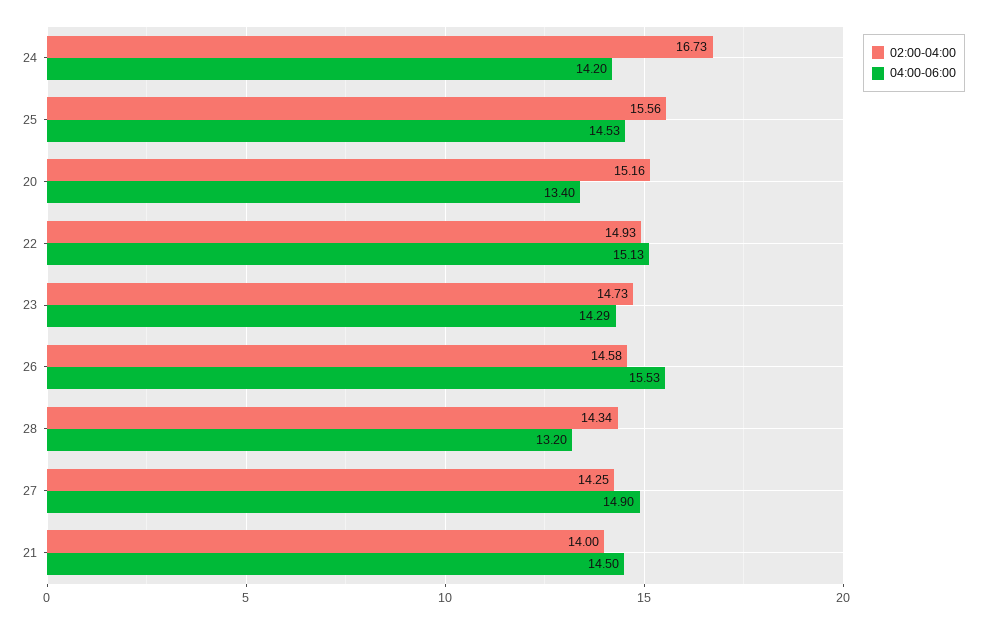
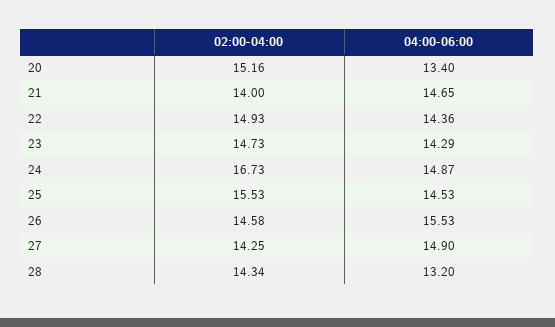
  {
    "02:00-04:00": {
      "24": 16.73,
-     "25": 15.56,
+     "25": 15.53,
      "20": 15.16,
      "22": 14.93,
      "23": 14.73,
      "26": 14.58,
      "28": 14.34,
      "27": 14.25,
      "21": 14
    },
    "04:00-06:00": {
-     "24": 14.2,
+     "24": 14.87,
      "25": 14.53,
      "20": 13.4,
-     "22": 15.13,
+     "22": 14.36,
      "23": 14.29,
      "26": 15.53,
      "28": 13.2,
      "27": 14.9,
-     "21": 14.5
+     "21": 14.65
    }
  }

